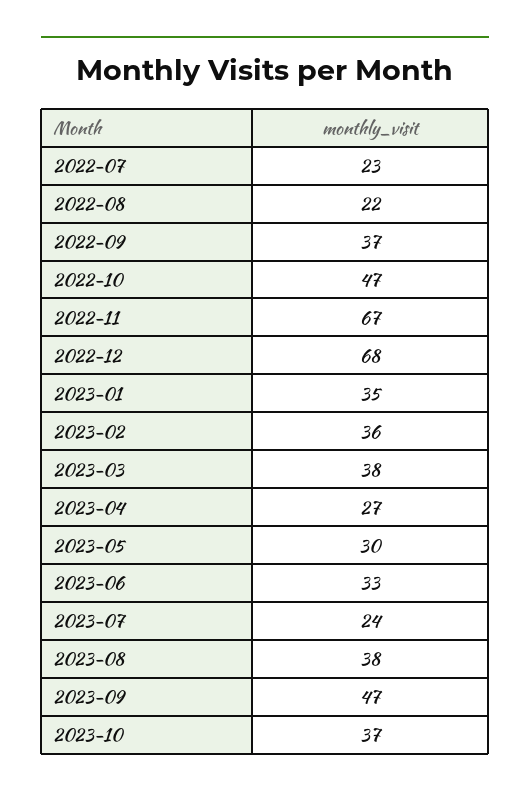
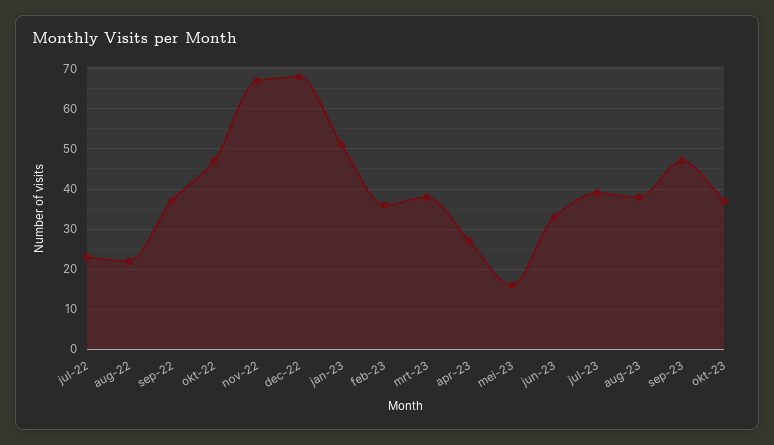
  {
    "2022-07": 23,
    "2022-08": 22,
    "2022-09": 37,
    "2022-10": 47,
    "2022-11": 67,
    "2022-12": 68,
-   "2023-01": 35,
+   "2023-01": 50,
    "2023-02": 36,
    "2023-03": 38,
    "2023-04": 27,
-   "2023-05": 30,
+   "2023-05": 15,
    "2023-06": 33,
-   "2023-07": 24,
+   "2023-07": 40,
    "2023-08": 38,
    "2023-09": 47,
    "2023-10": 37
  }

